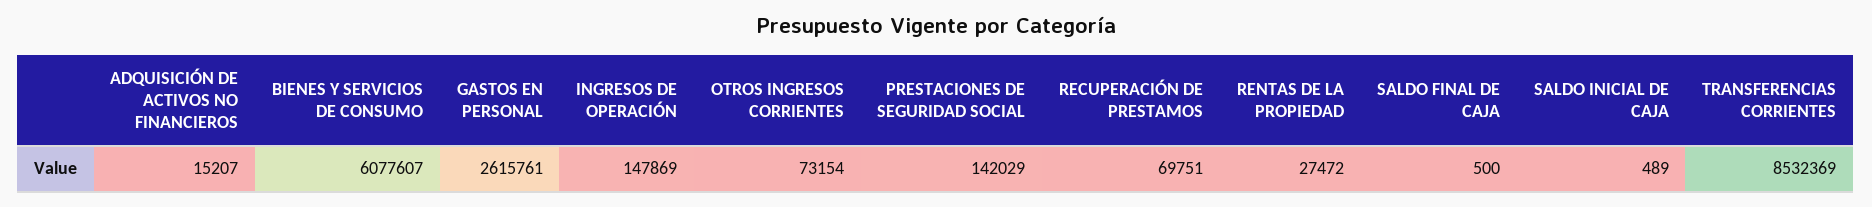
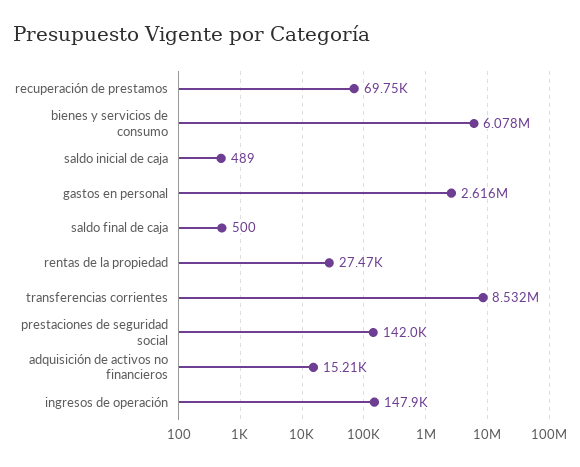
  {
    "ADQUISICIÓN DE ACTIVOS NO FINANCIEROS": 15207,
    "BIENES Y SERVICIOS DE CONSUMO": 6077607,
    "GASTOS EN PERSONAL": 2615761,
    "INGRESOS DE OPERACIÓN": 147869,
-   "OTROS INGRESOS CORRIENTES": 73154,
    "PRESTACIONES DE SEGURIDAD SOCIAL": 142029,
    "RECUPERACIÓN DE PRESTAMOS": 69751,
    "RENTAS DE LA PROPIEDAD": 27472,
    "SALDO FINAL DE CAJA": 500,
    "SALDO INICIAL DE CAJA": 489,
    "TRANSFERENCIAS CORRIENTES": 8532369
  }

